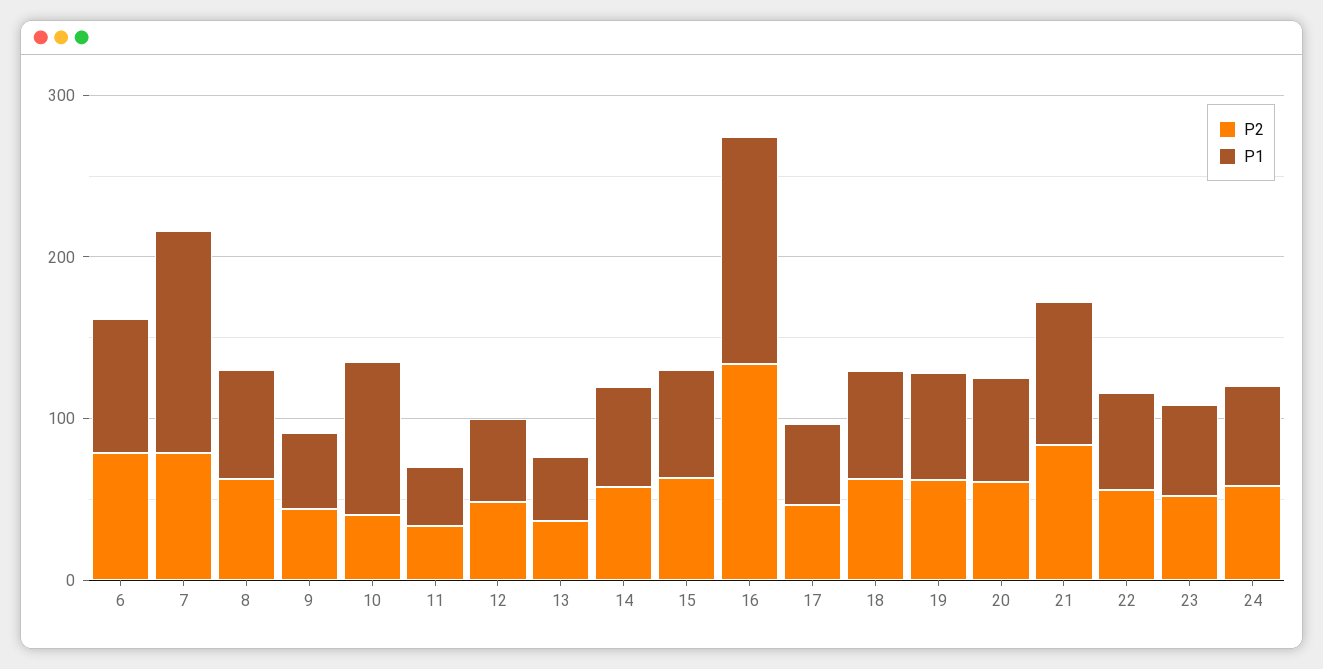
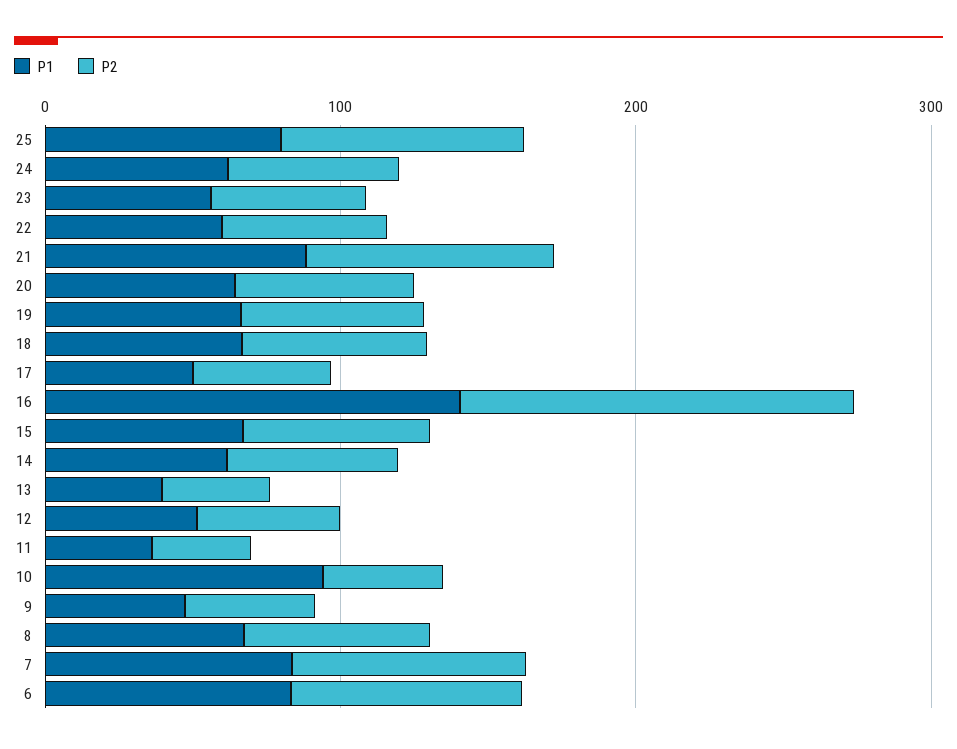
  {
    "P2": {
      "6": 80,
      "7": 80,
      "8": 60,
      "9": 40,
      "10": 40,
      "11": 40,
      "12": 40,
      "13": 40,
      "14": 60,
      "15": 60,
      "16": 140,
      "17": 40,
      "18": 60,
      "19": 60,
      "20": 60,
      "21": 80,
      "22": 60,
      "23": 60,
-     "24": 60
+     "24": 60,
+     "25": 80
    },
    "P1": {
      "6": 80,
-     "7": 140,
+     "7": 80,
      "8": 60,
      "9": 40,
      "10": 100,
      "11": 40,
      "12": 60,
      "13": 40,
      "14": 60,
      "15": 60,
      "16": 140,
      "17": 60,
      "18": 60,
      "19": 60,
      "20": 60,
      "21": 80,
      "22": 60,
      "23": 60,
-     "24": 60
+     "24": 60,
+     "25": 80
    }
  }

